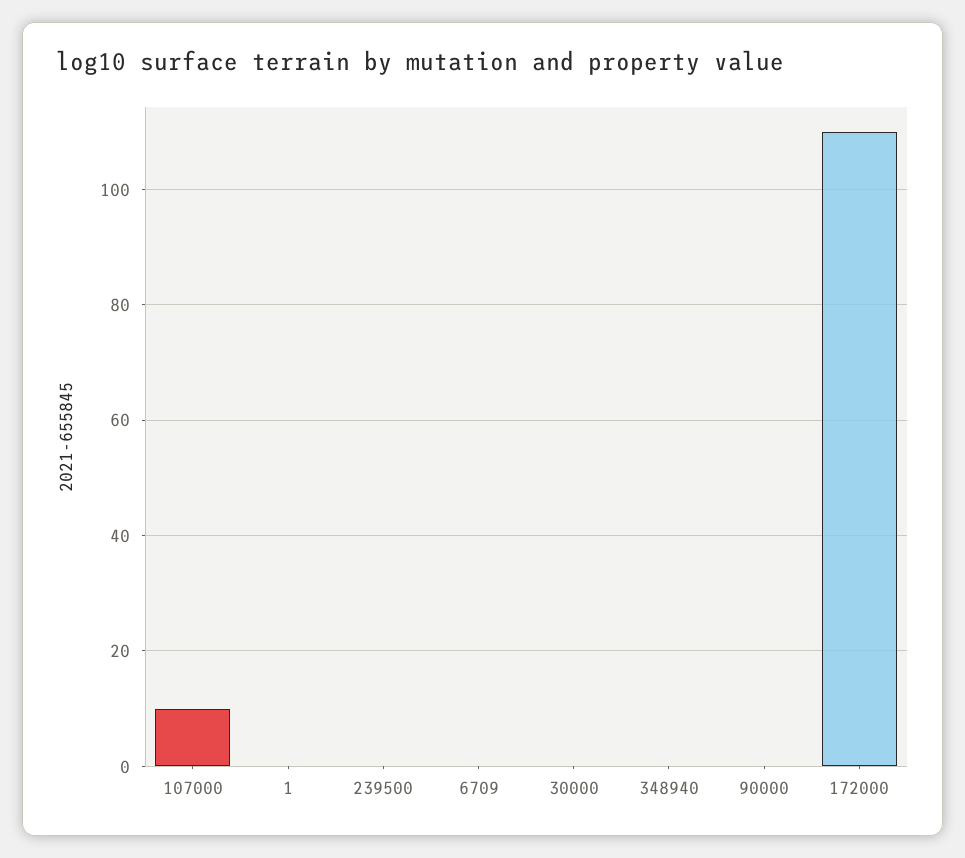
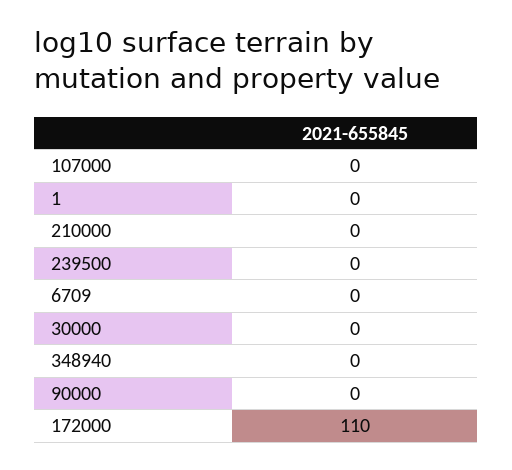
  {
-   "107000": 10,
+   "107000": 0,
    "1": 0,
    "239500": 0,
    "6709": 0,
    "30000": 0,
    "348940": 0,
    "90000": 0,
-   "172000": 110
+   "172000": 110,
+   "210000": 0
  }

